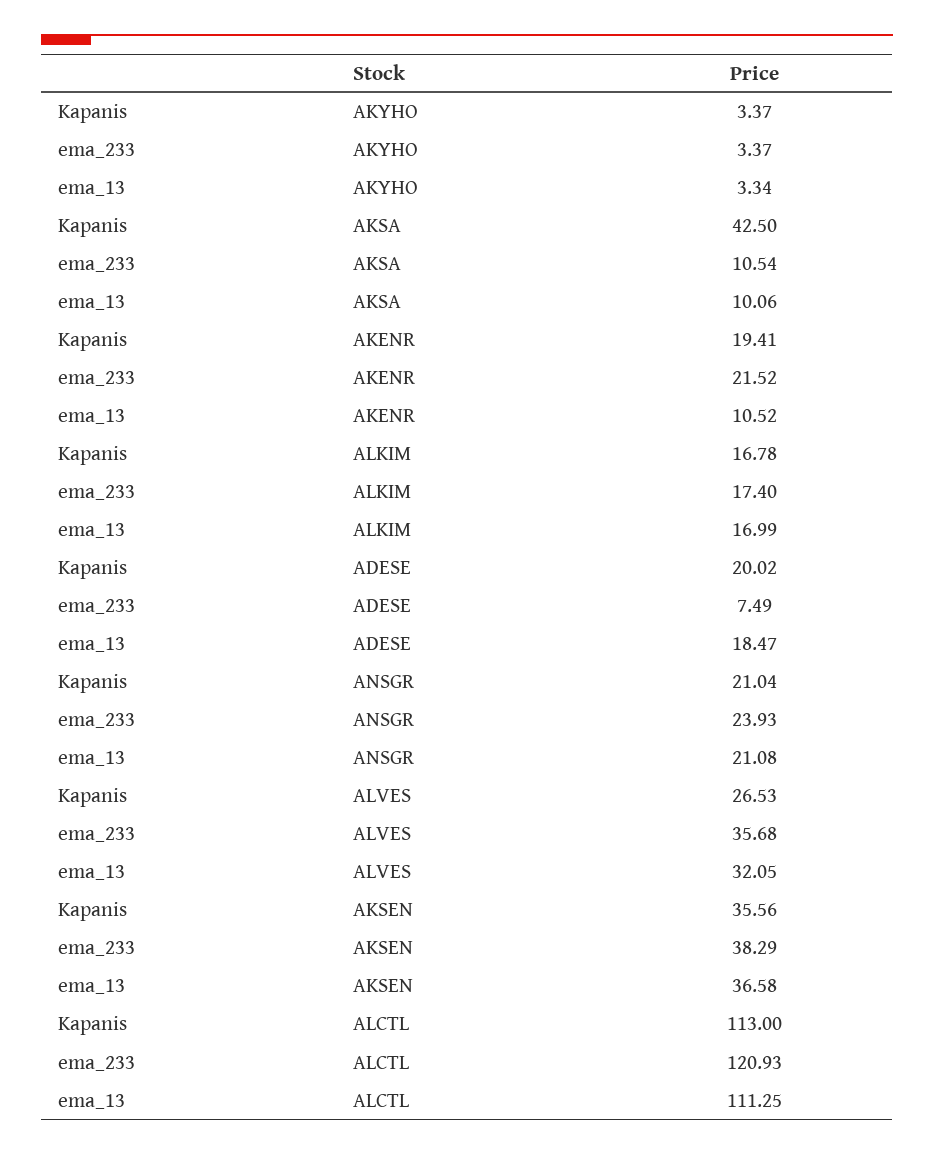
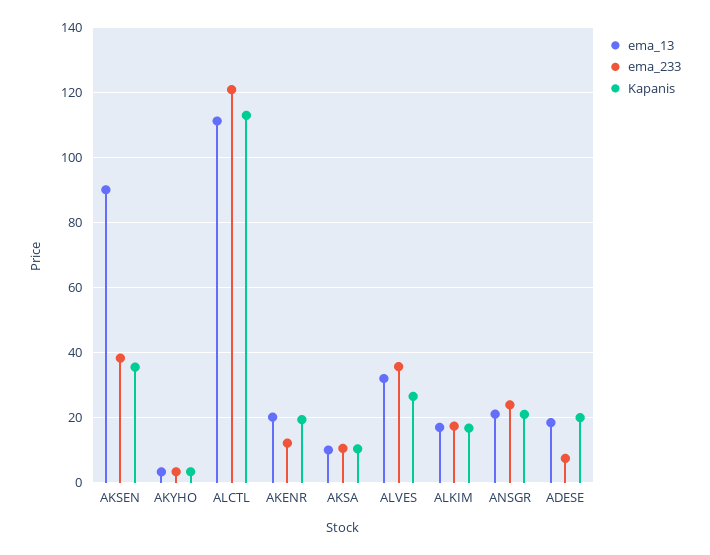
  {
    "Kapanis": {
      "AKYHO": 3.37,
-     "AKSA": 42.5,
+     "AKSA": 10,
      "AKENR": 19.41,
      "ALKIM": 16.78,
      "ADESE": 20.02,
      "ANSGR": 21.04,
      "ALVES": 26.53,
      "AKSEN": 35.56,
      "ALCTL": 113
    },
    "ema_233": {
      "AKYHO": 3.37,
      "AKSA": 10.54,
-     "AKENR": 21.52,
+     "AKENR": 12,
      "ALKIM": 17.4,
      "ADESE": 7.49,
      "ANSGR": 23.93,
      "ALVES": 35.68,
      "AKSEN": 38.29,
      "ALCTL": 120.93
    },
    "ema_13": {
      "AKYHO": 3.34,
      "AKSA": 10.06,
-     "AKENR": 10.52,
+     "AKENR": 20,
      "ALKIM": 16.99,
      "ADESE": 18.47,
      "ANSGR": 21.08,
      "ALVES": 32.05,
-     "AKSEN": 36.58,
+     "AKSEN": 90,
      "ALCTL": 111.25
    }
  }

